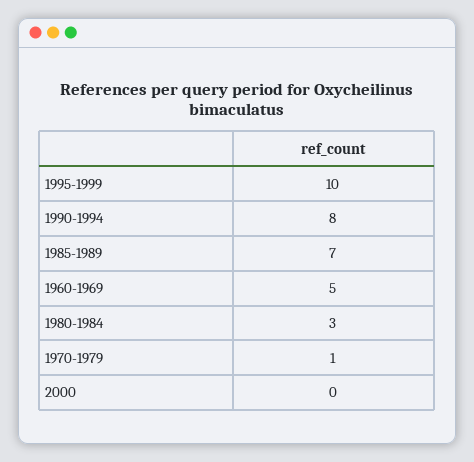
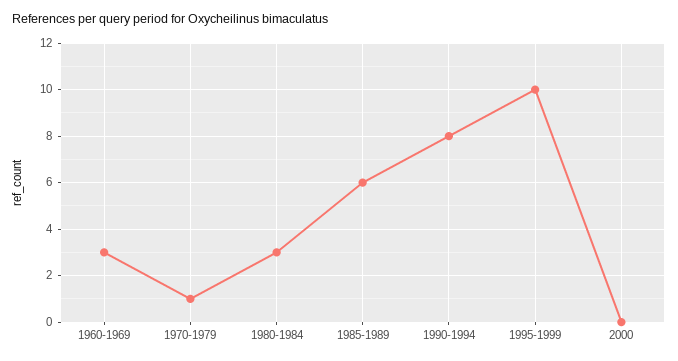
  {
    "1995-1999": 10,
    "1990-1994": 8,
-   "1985-1989": 7,
+   "1985-1989": 6,
-   "1960-1969": 5,
+   "1960-1969": 3,
    "1980-1984": 3,
    "1970-1979": 1,
    "2000": 0
  }

